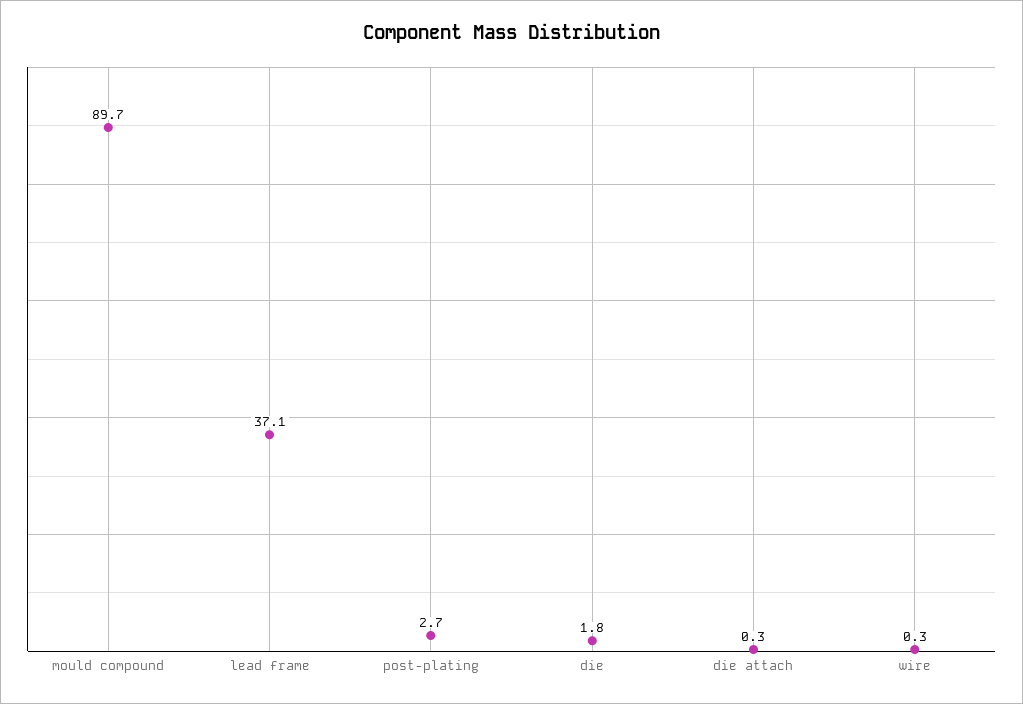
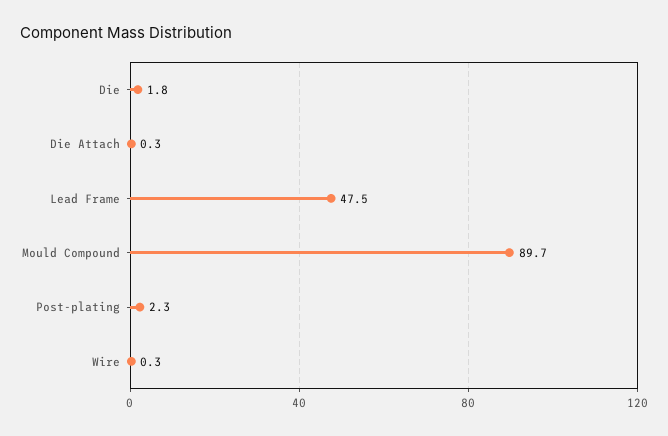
  {
    "mould compound": 89.7,
-   "lead frame": 37.1,
+   "lead frame": 47.5,
-   "post-plating": 2.7,
+   "post-plating": 2.3,
    "die": 1.8,
    "die attach": 0.3,
    "wire": 0.3
  }

